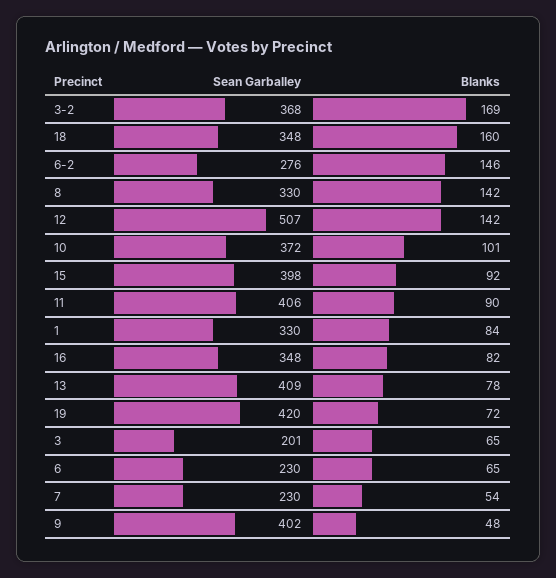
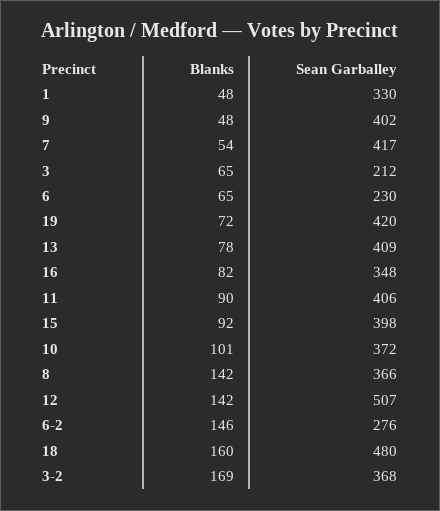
  {
    "Sean Garballey": {
      "3-2": 368,
-     "18": 348,
+     "18": 480,
      "6-2": 276,
-     "8": 330,
+     "8": 366,
      "12": 507,
      "10": 372,
      "15": 398,
      "11": 406,
      "1": 330,
      "16": 348,
      "13": 409,
      "19": 420,
-     "3": 201,
+     "3": 212,
      "6": 230,
-     "7": 230,
+     "7": 417,
      "9": 402
    },
    "Blanks": {
      "3-2": 169,
      "18": 160,
      "6-2": 146,
      "8": 142,
      "12": 142,
      "10": 101,
      "15": 92,
      "11": 90,
-     "1": 84,
+     "1": 48,
      "16": 82,
      "13": 78,
      "19": 72,
      "3": 65,
      "6": 65,
      "7": 54,
      "9": 48
    }
  }

